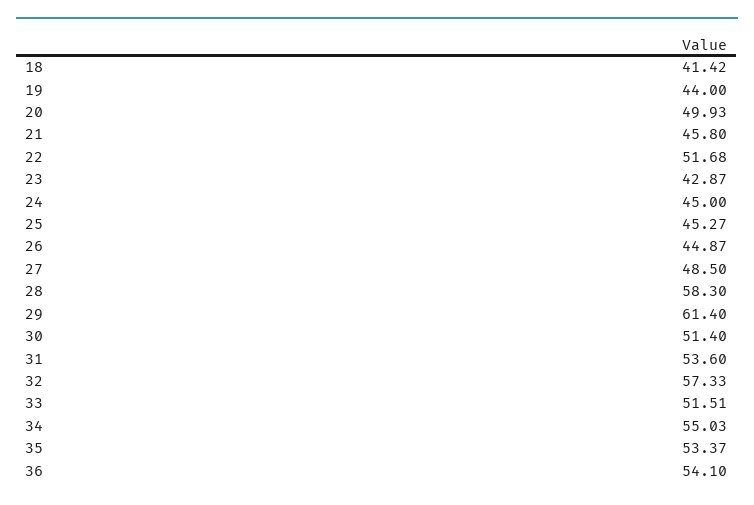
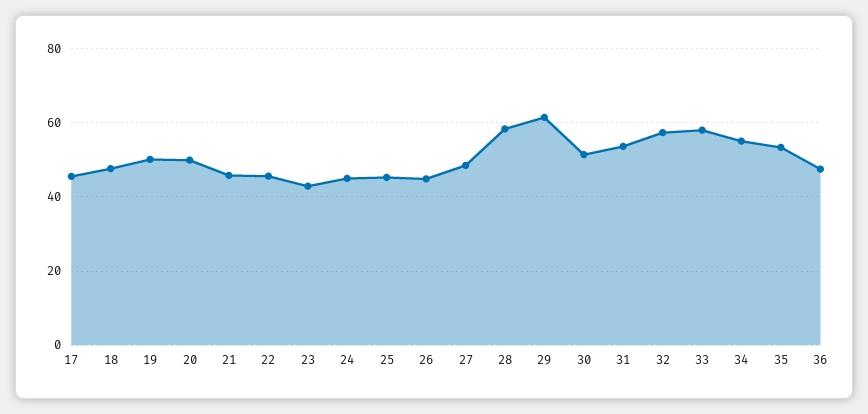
  {
-   "18": 41.42,
+   "18": 48,
-   "19": 44,
+   "19": 50,
    "20": 49.93,
    "21": 45.8,
-   "22": 51.68,
+   "22": 46,
    "23": 42.87,
    "24": 45,
    "25": 45.27,
    "26": 44.87,
    "27": 48.5,
    "28": 58.3,
    "29": 61.4,
    "30": 51.4,
    "31": 53.6,
    "32": 57.33,
-   "33": 51.51,
+   "33": 58,
    "34": 55.03,
    "35": 53.37,
-   "36": 54.1
+   "36": 48,
+   "17": 46
  }

